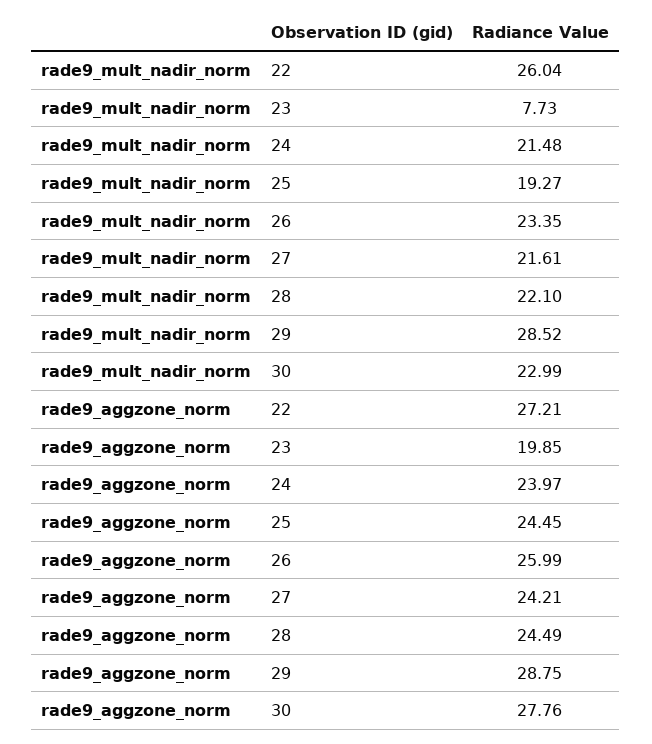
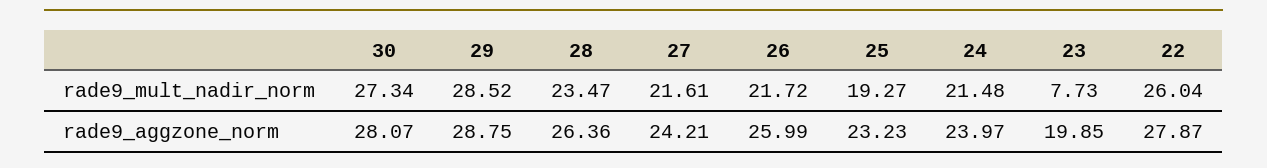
  {
    "rade9_mult_nadir_norm": {
      "22": 26.04,
      "23": 7.73,
      "24": 21.48,
      "25": 19.27,
-     "26": 23.35,
+     "26": 21.72,
      "27": 21.61,
-     "28": 22.1,
+     "28": 23.47,
      "29": 28.52,
-     "30": 22.99
+     "30": 27.34
    },
    "rade9_aggzone_norm": {
-     "22": 27.21,
+     "22": 27.87,
      "23": 19.85,
      "24": 23.97,
-     "25": 24.45,
+     "25": 23.23,
      "26": 25.99,
      "27": 24.21,
-     "28": 24.49,
+     "28": 26.36,
      "29": 28.75,
-     "30": 27.76
+     "30": 28.07
    }
  }

